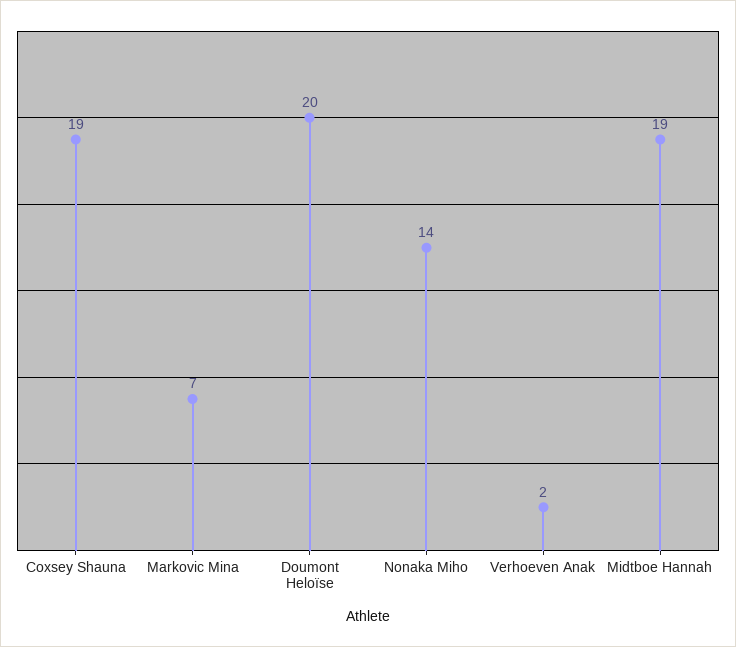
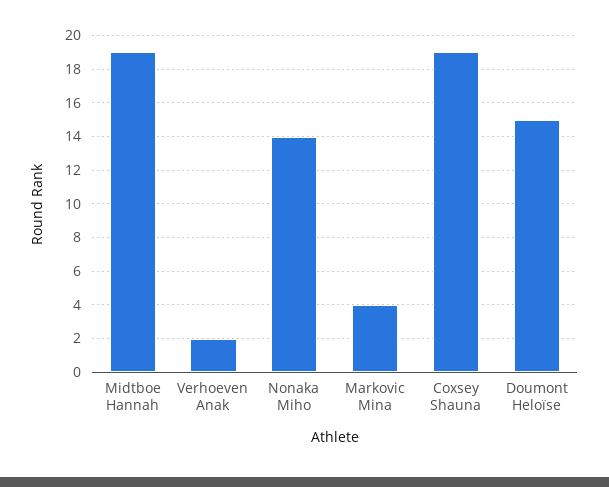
  {
    "Coxsey Shauna": 19,
-   "Markovic Mina": 7,
+   "Markovic Mina": 4,
-   "Doumont Heloïse": 20,
+   "Doumont Heloïse": 15,
    "Nonaka Miho": 14,
    "Verhoeven Anak": 2,
    "Midtboe Hannah": 19
  }

